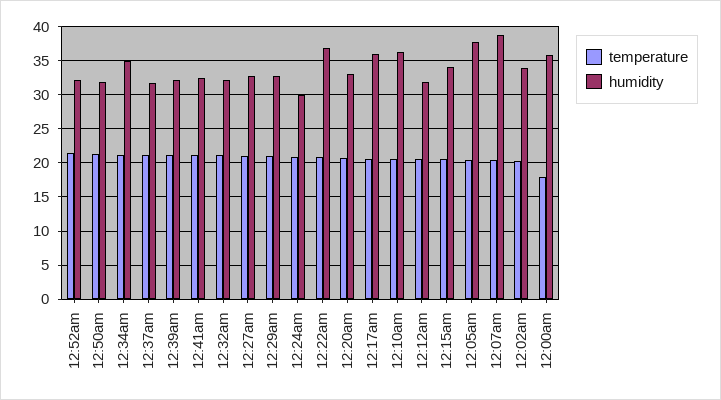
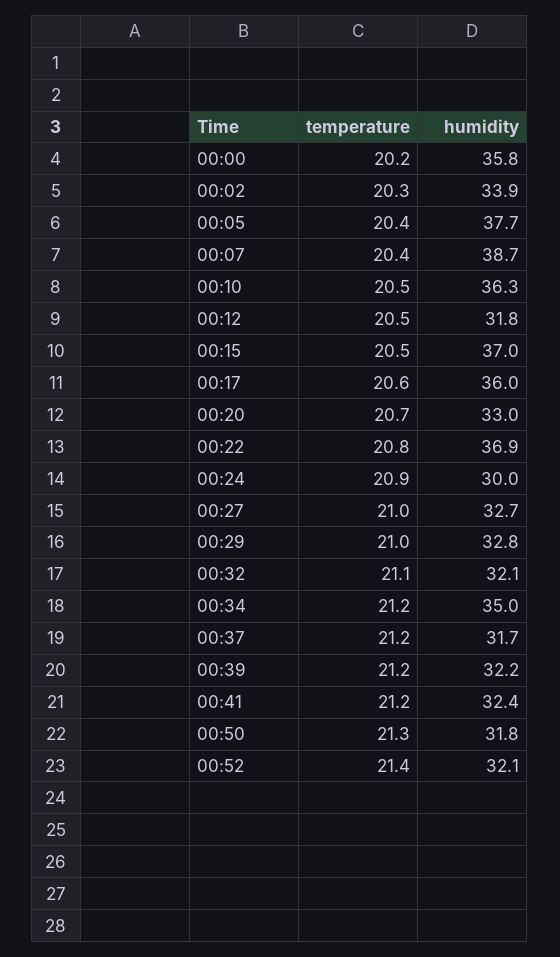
  {
    "temperature": {
      "12:52am": 21.4,
      "12:50am": 21.3,
      "12:34am": 21.2,
      "12:37am": 21.2,
      "12:39am": 21.2,
      "12:41am": 21.2,
      "12:32am": 21.1,
      "12:27am": 21,
      "12:29am": 21,
      "12:24am": 20.9,
      "12:22am": 20.8,
      "12:20am": 20.7,
      "12:17am": 20.6,
      "12:10am": 20.5,
      "12:12am": 20.5,
      "12:15am": 20.5,
      "12:05am": 20.4,
      "12:07am": 20.4,
      "12:02am": 20.3,
-     "12:00am": 18
+     "12:00am": 20.2
    },
    "humidity": {
      "12:52am": 32.1,
      "12:50am": 31.8,
      "12:34am": 35,
      "12:37am": 31.7,
      "12:39am": 32.2,
      "12:41am": 32.4,
      "12:32am": 32.1,
      "12:27am": 32.7,
      "12:29am": 32.8,
      "12:24am": 30,
      "12:22am": 36.9,
      "12:20am": 33,
      "12:17am": 36,
      "12:10am": 36.3,
      "12:12am": 31.8,
-     "12:15am": 34,
+     "12:15am": 37,
      "12:05am": 37.7,
      "12:07am": 38.7,
      "12:02am": 33.9,
      "12:00am": 35.8
    }
  }

